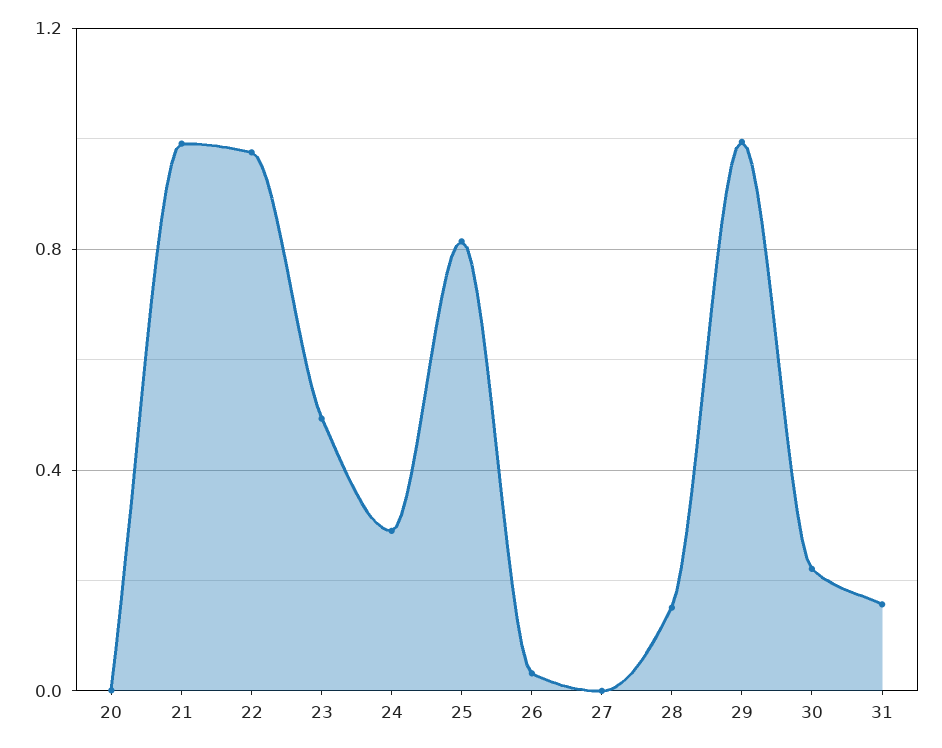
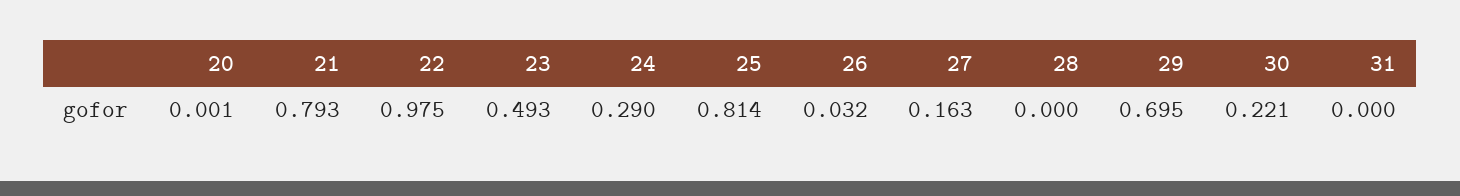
  {
    "20": 0.001,
-   "21": 1,
+   "21": 0.793,
    "22": 0.975,
    "23": 0.493,
    "24": 0.29,
    "25": 0.814,
    "26": 0.032,
-   "27": 0,
+   "27": 0.163,
-   "28": 0.15,
+   "28": 0,
-   "29": 1,
+   "29": 0.695,
    "30": 0.221,
-   "31": 0.15
+   "31": 0
  }

